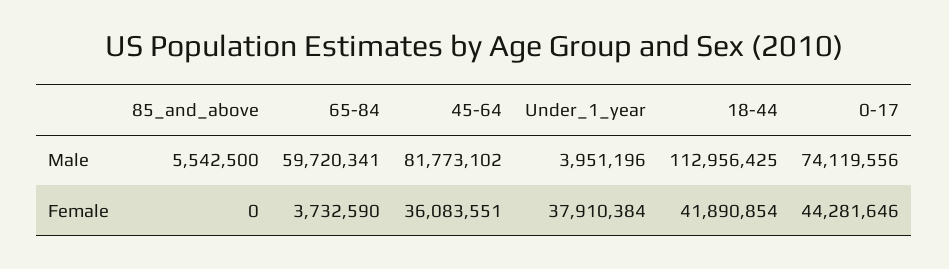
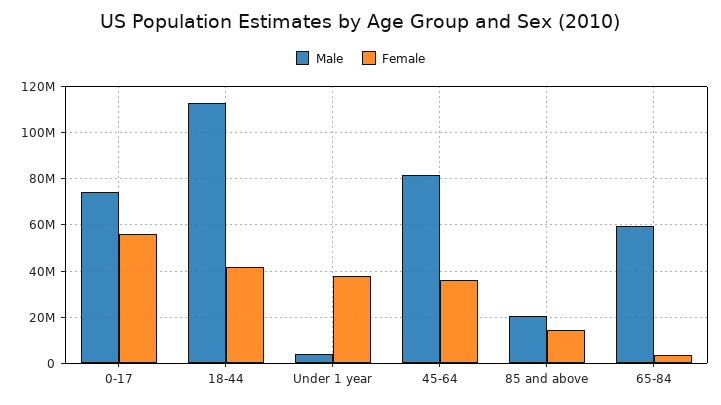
  {
    "Male": {
-     "85_and_above": 5542500,
+     "85_and_above": 20000000,
      "65-84": 59720341,
      "45-64": 81773102,
      "Under_1_year": 3951196,
      "18-44": 112956425,
      "0-17": 74119556
    },
    "Female": {
-     "85_and_above": 0,
+     "85_and_above": 15000000,
      "65-84": 3732590,
      "45-64": 36083551,
      "Under_1_year": 37910384,
      "18-44": 41890854,
-     "0-17": 44281646
+     "0-17": 55000000
    }
  }

